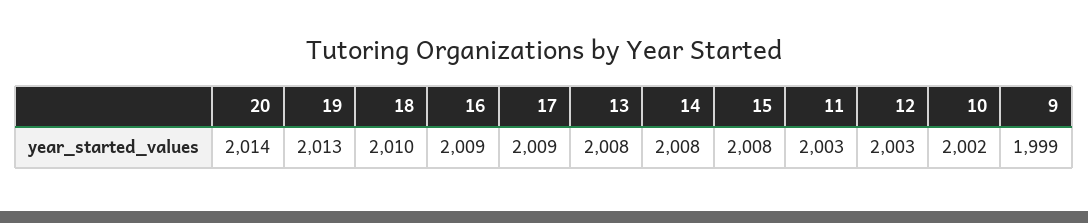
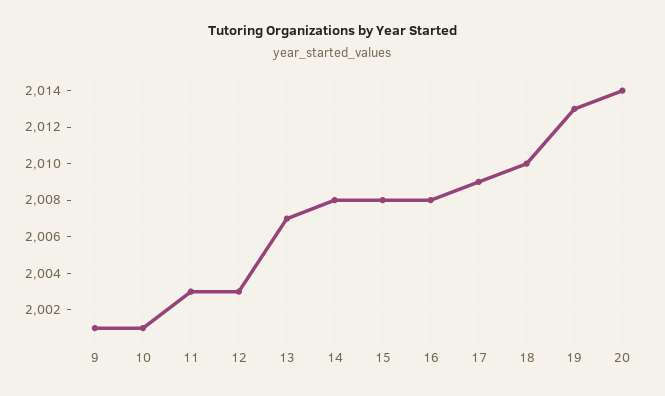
  {
    "20": 2014,
    "19": 2013,
    "18": 2010,
-   "16": 2009,
+   "16": 2008,
    "17": 2009,
-   "13": 2008,
+   "13": 2007,
    "14": 2008,
    "15": 2008,
    "11": 2003,
    "12": 2003,
-   "10": 2002,
+   "10": 2001,
-   "9": 1999
+   "9": 2001
  }

